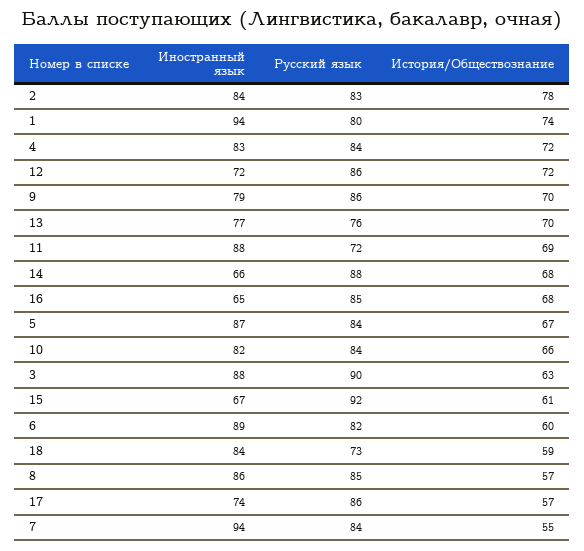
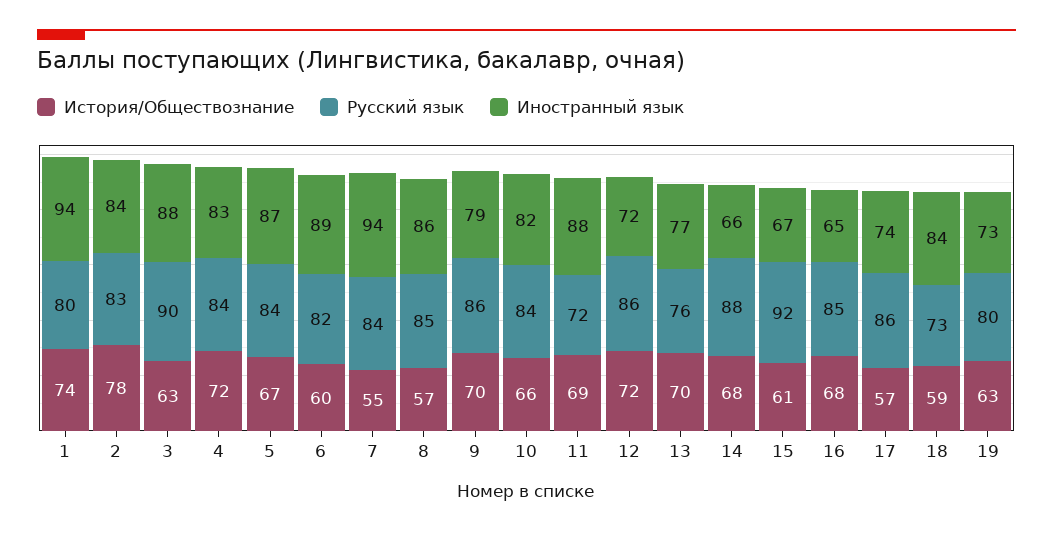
  {
    "Иностранный язык": {
      "2": 84,
      "1": 94,
      "4": 83,
      "12": 72,
      "9": 79,
      "13": 77,
      "11": 88,
      "14": 66,
      "16": 65,
      "5": 87,
      "10": 82,
      "3": 88,
      "15": 67,
      "6": 89,
      "18": 84,
      "8": 86,
      "17": 74,
-     "7": 94
+     "7": 94,
+     "19": 73
    },
    "Русский язык": {
      "2": 83,
      "1": 80,
      "4": 84,
      "12": 86,
      "9": 86,
      "13": 76,
      "11": 72,
      "14": 88,
      "16": 85,
      "5": 84,
      "10": 84,
      "3": 90,
      "15": 92,
      "6": 82,
      "18": 73,
      "8": 85,
      "17": 86,
-     "7": 84
+     "7": 84,
+     "19": 80
    },
    "История/Обществознание": {
      "2": 78,
      "1": 74,
      "4": 72,
      "12": 72,
      "9": 70,
      "13": 70,
      "11": 69,
      "14": 68,
      "16": 68,
      "5": 67,
      "10": 66,
      "3": 63,
      "15": 61,
      "6": 60,
      "18": 59,
      "8": 57,
      "17": 57,
-     "7": 55
+     "7": 55,
+     "19": 63
    }
  }

